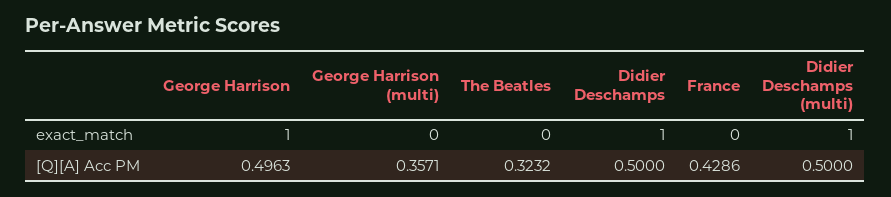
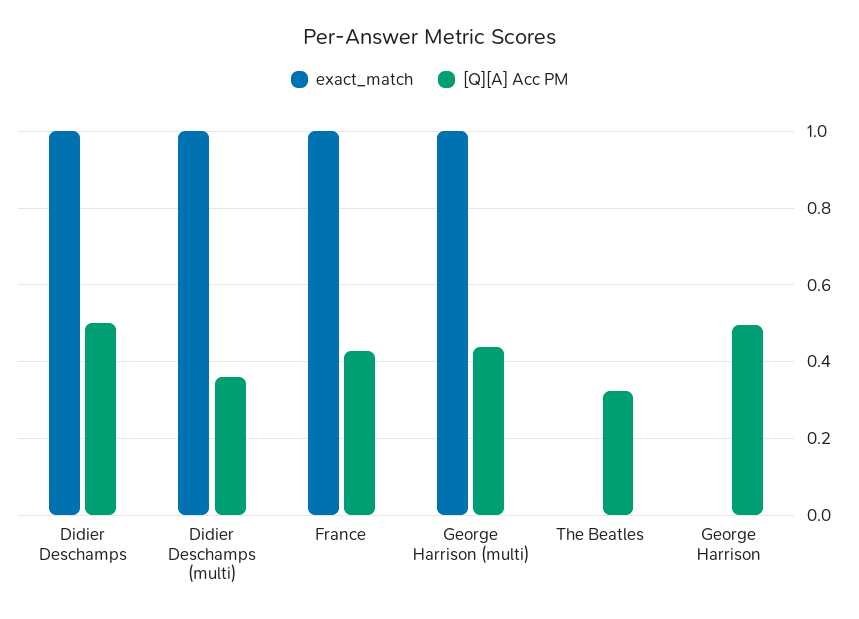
  {
    "exact_match": {
-     "George Harrison": 1,
+     "George Harrison": 0,
-     "George Harrison (multi)": 0,
+     "George Harrison (multi)": 1,
      "The Beatles": 0,
      "Didier Deschamps": 1,
-     "France": 0,
+     "France": 1,
      "Didier Deschamps (multi)": 1
    },
    "[Q][A] Acc PM": {
      "George Harrison": 0.4963,
-     "George Harrison (multi)": 0.3571,
+     "George Harrison (multi)": 0.44,
      "The Beatles": 0.3232,
      "Didier Deschamps": 0.5,
      "France": 0.4286,
-     "Didier Deschamps (multi)": 0.5
+     "Didier Deschamps (multi)": 0.36
    }
  }

